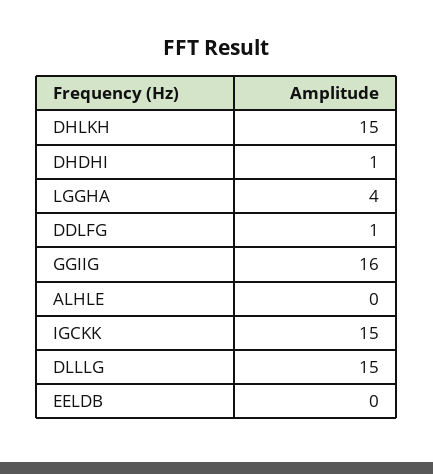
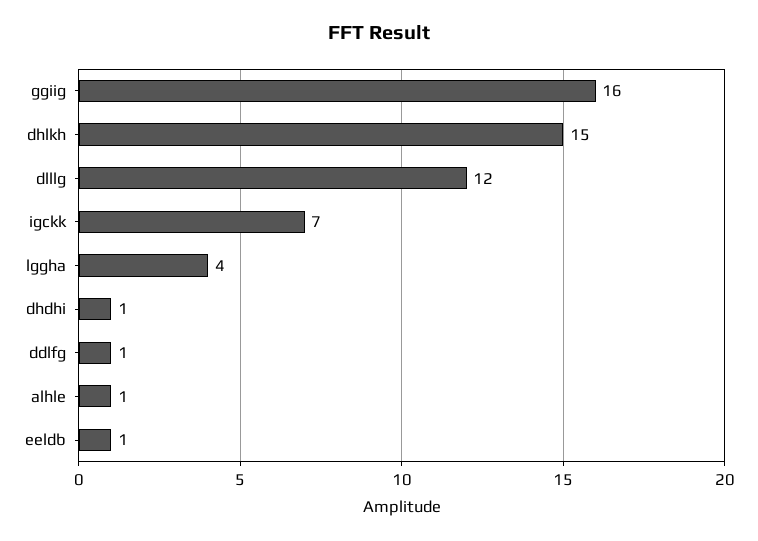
  {
    "DHLKH": 15,
    "DHDHI": 1,
    "LGGHA": 4,
    "DDLFG": 1,
    "GGIIG": 16,
-   "ALHLE": 0,
+   "ALHLE": 1,
-   "IGCKK": 15,
+   "IGCKK": 7,
-   "DLLLG": 15,
+   "DLLLG": 12,
-   "EELDB": 0
+   "EELDB": 1
  }

